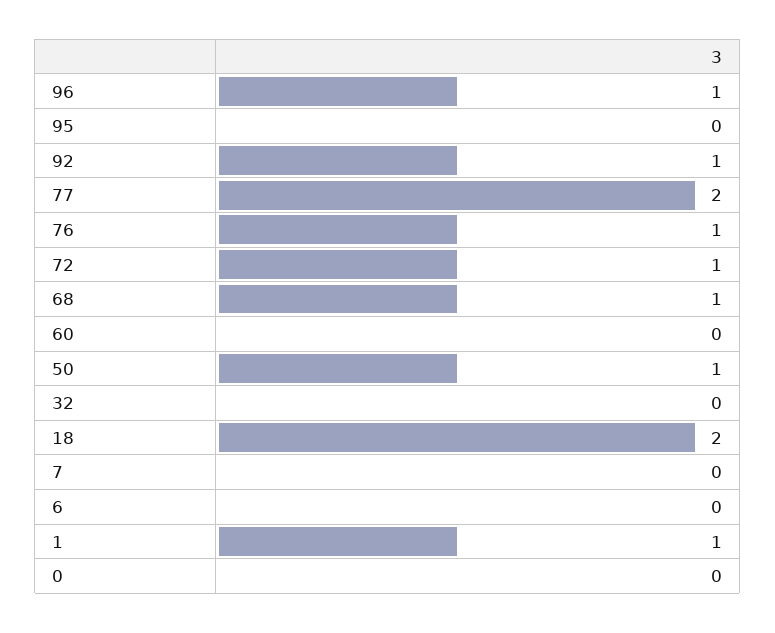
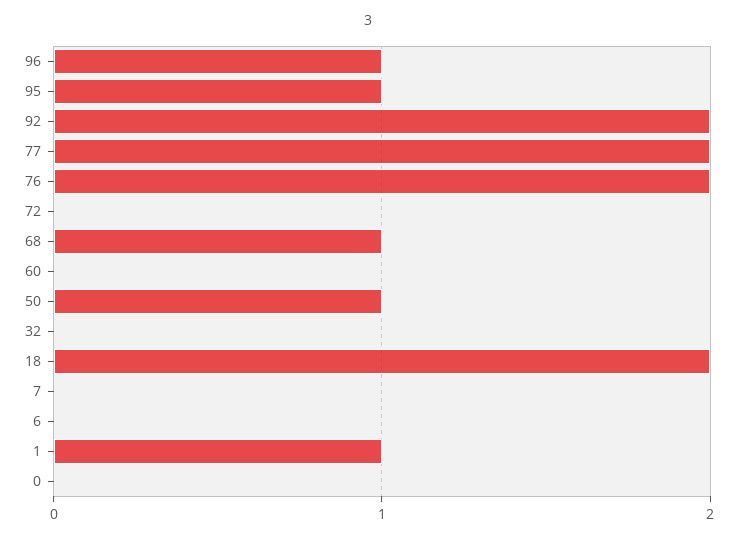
  {
    "96": 1,
-   "95": 0,
+   "95": 1,
-   "92": 1,
+   "92": 2,
    "77": 2,
-   "76": 1,
+   "76": 2,
-   "72": 1,
+   "72": 0,
    "68": 1,
    "60": 0,
    "50": 1,
    "32": 0,
    "18": 2,
    "7": 0,
    "6": 0,
    "1": 1,
    "0": 0
  }

